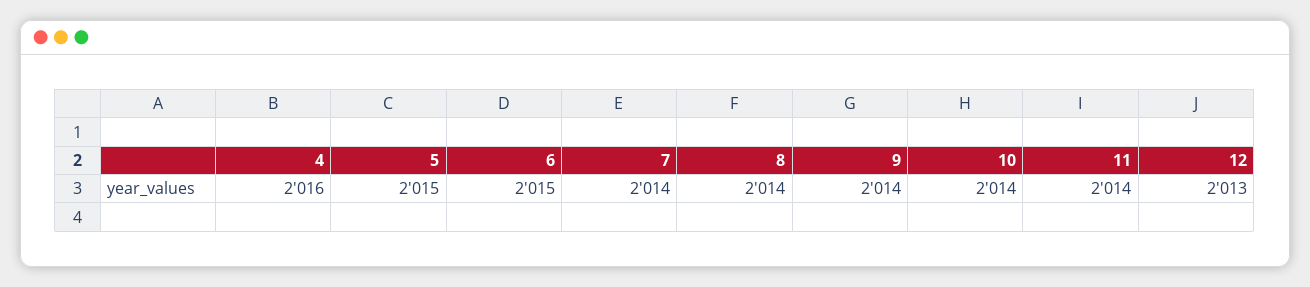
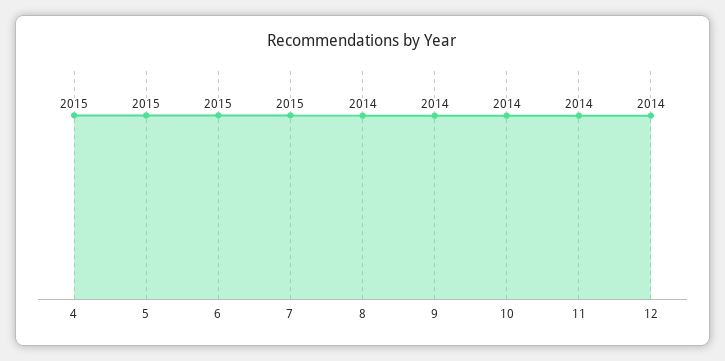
  {
-   "4": 2016,
+   "4": 2015,
    "5": 2015,
    "6": 2015,
-   "7": 2014,
+   "7": 2015,
    "8": 2014,
    "9": 2014,
    "10": 2014,
    "11": 2014,
-   "12": 2013
+   "12": 2014
  }

